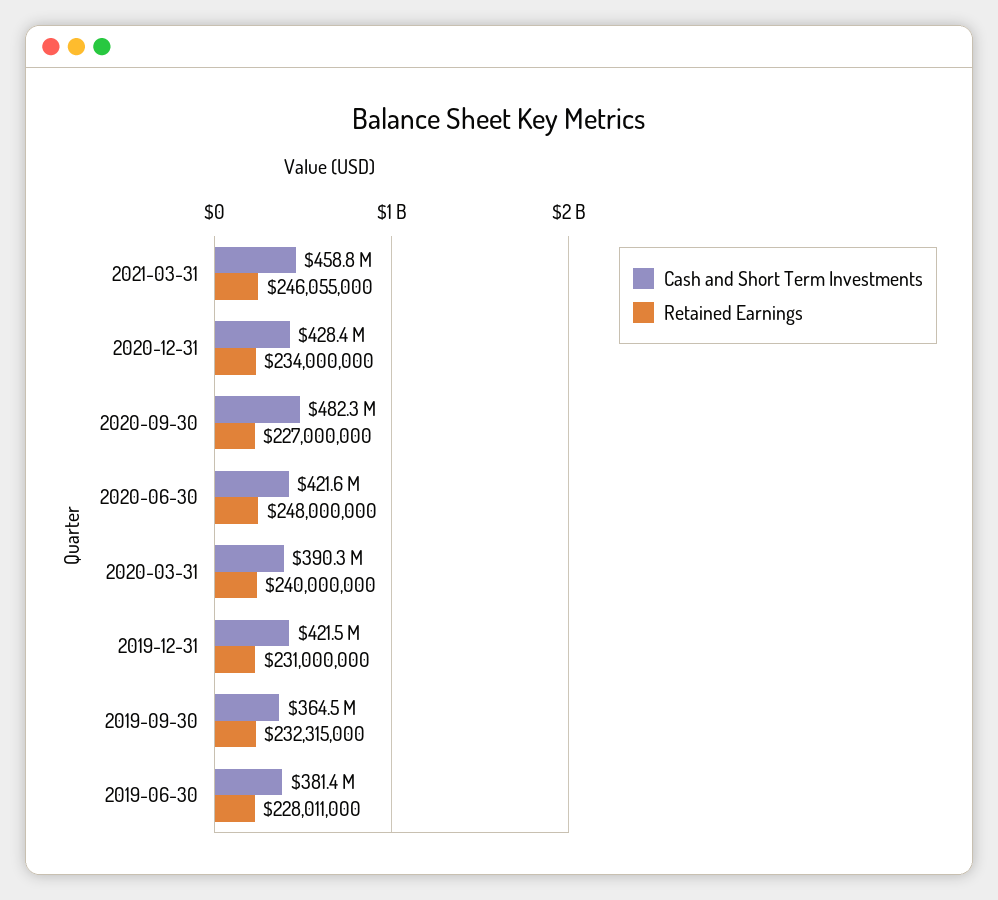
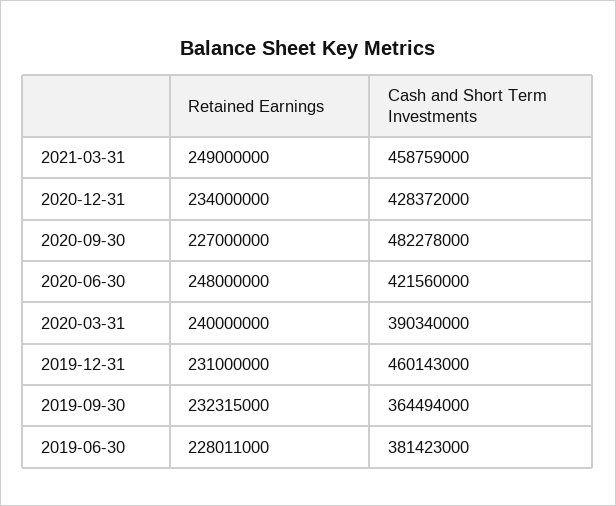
  {
    "Cash and Short Term Investments": {
      "2021-03-31": 458759000,
      "2020-12-31": 428372000,
      "2020-09-30": 482278000,
      "2020-06-30": 421560000,
      "2020-03-31": 390340000,
-     "2019-12-31": 421500000,
+     "2019-12-31": 460143000,
      "2019-09-30": 364494000,
      "2019-06-30": 381423000
    },
    "Retained Earnings": {
-     "2021-03-31": 246055000,
+     "2021-03-31": 249000000,
      "2020-12-31": 234000000,
      "2020-09-30": 227000000,
      "2020-06-30": 248000000,
      "2020-03-31": 240000000,
      "2019-12-31": 231000000,
      "2019-09-30": 232315000,
      "2019-06-30": 228011000
    }
  }

